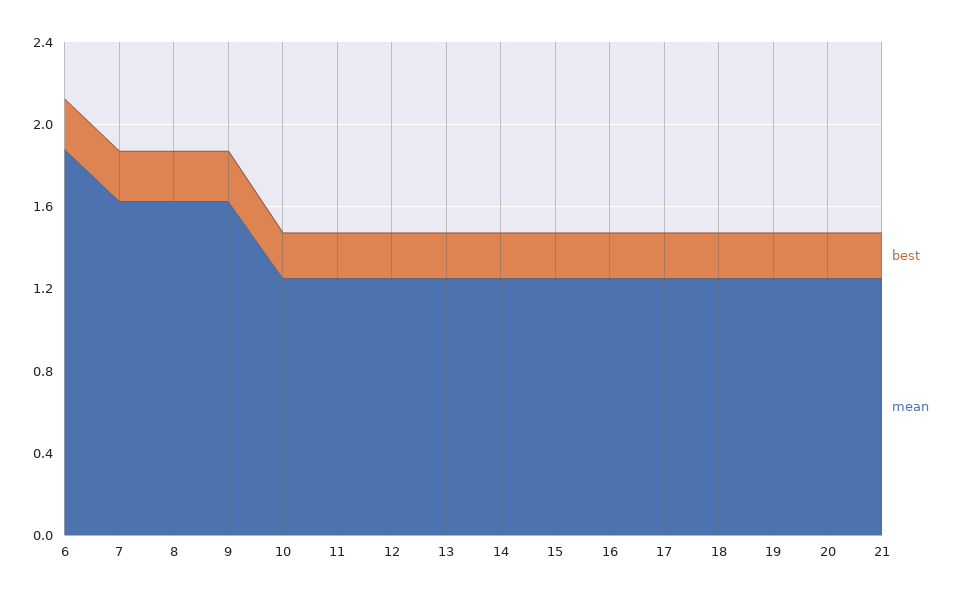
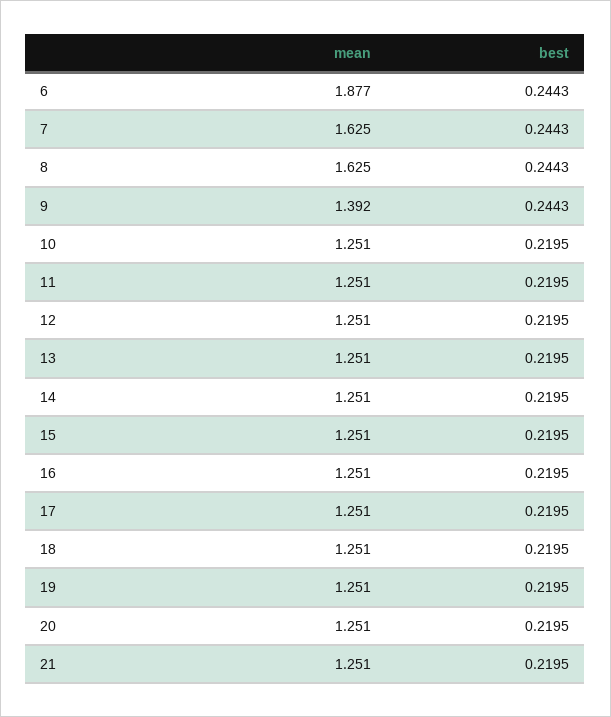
  {
    "best": {
      "6": 0.2443,
      "7": 0.2443,
      "8": 0.2443,
      "9": 0.2443,
      "10": 0.2195,
      "11": 0.2195,
      "12": 0.2195,
      "13": 0.2195,
      "14": 0.2195,
      "15": 0.2195,
      "16": 0.2195,
      "17": 0.2195,
      "18": 0.2195,
      "19": 0.2195,
      "20": 0.2195,
      "21": 0.2195
    },
    "mean": {
      "6": 1.877,
      "7": 1.625,
      "8": 1.625,
-     "9": 1.6,
+     "9": 1.392,
      "10": 1.251,
      "11": 1.251,
      "12": 1.251,
      "13": 1.251,
      "14": 1.251,
      "15": 1.251,
      "16": 1.251,
      "17": 1.251,
      "18": 1.251,
      "19": 1.251,
      "20": 1.251,
      "21": 1.251
    }
  }

